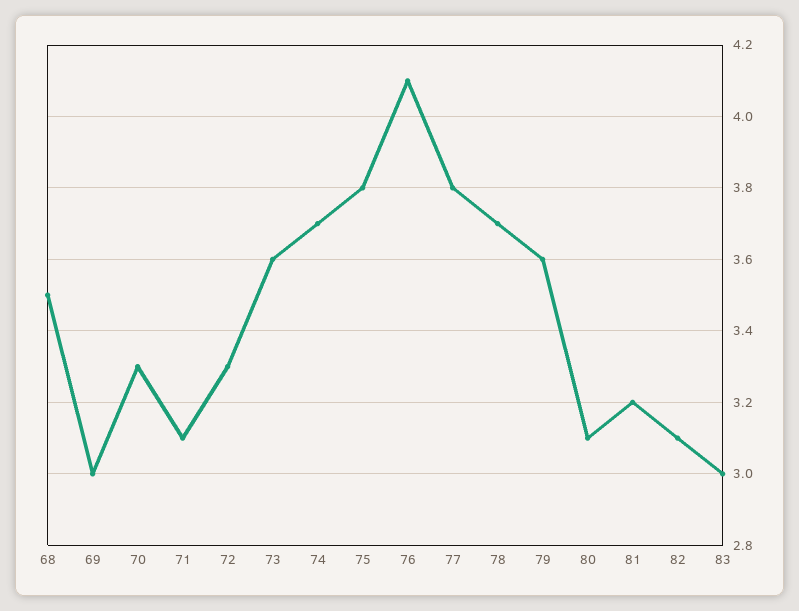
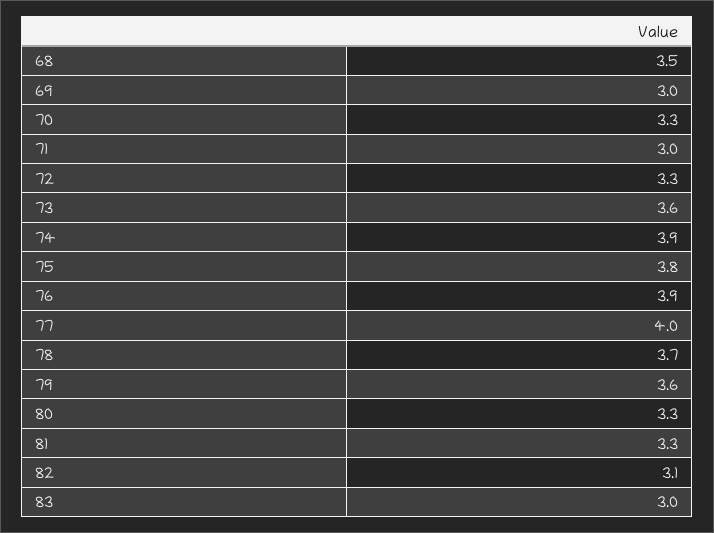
  {
    "68": 3.5,
    "69": 3,
    "70": 3.3,
-   "71": 3.1,
+   "71": 3,
    "72": 3.3,
    "73": 3.6,
-   "74": 3.7,
+   "74": 3.9,
    "75": 3.8,
-   "76": 4.1,
+   "76": 3.9,
-   "77": 3.8,
+   "77": 4,
    "78": 3.7,
    "79": 3.6,
-   "80": 3.1,
+   "80": 3.3,
-   "81": 3.2,
+   "81": 3.3,
    "82": 3.1,
    "83": 3
  }

